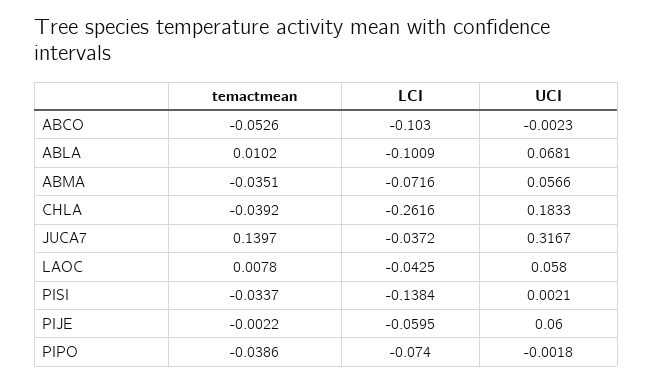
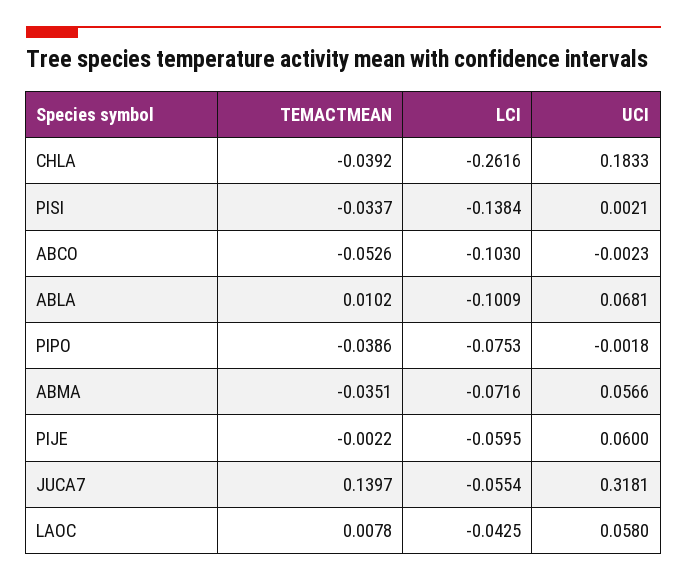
  {
    "temactmean": {
      "ABCO": -0.0526,
      "ABLA": 0.0102,
      "ABMA": -0.0351,
      "CHLA": -0.0392,
      "JUCA7": 0.1397,
      "LAOC": 0.0078,
      "PISI": -0.0337,
      "PIJE": -0.0022,
      "PIPO": -0.0386
    },
    "LCI": {
      "ABCO": -0.103,
      "ABLA": -0.1009,
      "ABMA": -0.0716,
      "CHLA": -0.2616,
-     "JUCA7": -0.0372,
+     "JUCA7": -0.0554,
      "LAOC": -0.0425,
      "PISI": -0.1384,
      "PIJE": -0.0595,
-     "PIPO": -0.074
+     "PIPO": -0.0753
    },
    "UCI": {
      "ABCO": -0.0023,
      "ABLA": 0.0681,
      "ABMA": 0.0566,
      "CHLA": 0.1833,
-     "JUCA7": 0.3167,
+     "JUCA7": 0.3181,
      "LAOC": 0.058,
      "PISI": 0.0021,
      "PIJE": 0.06,
      "PIPO": -0.0018
    }
  }

